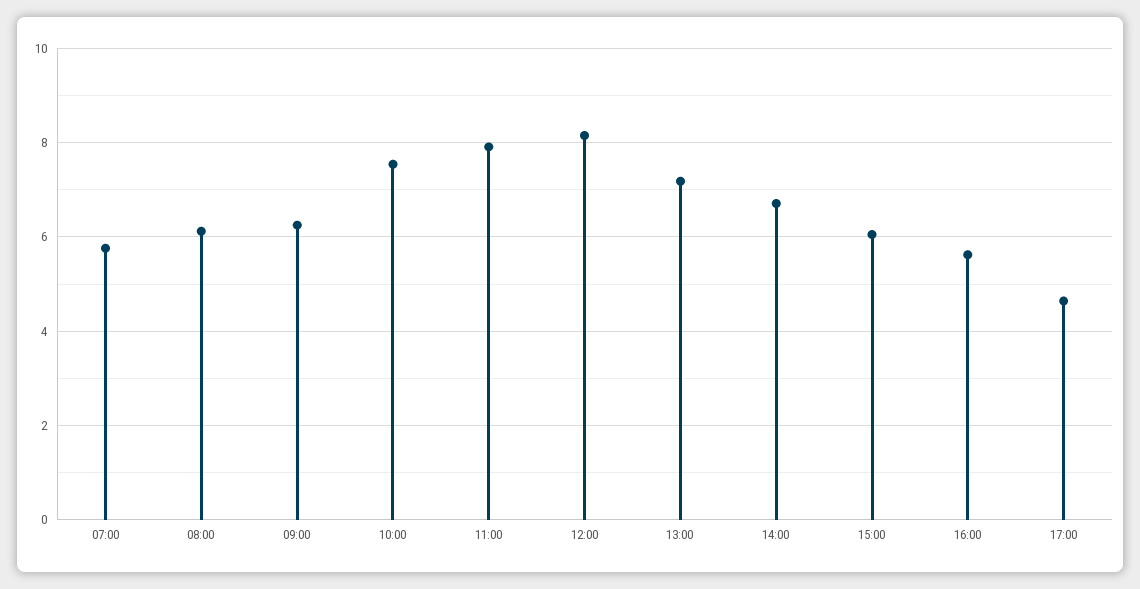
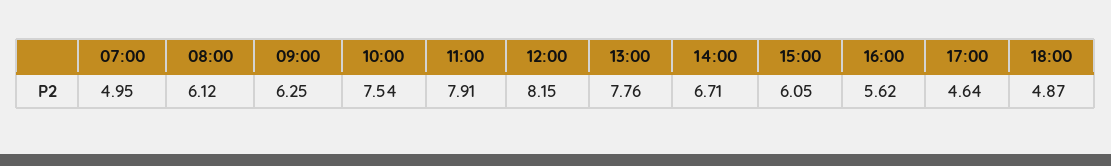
  {
-   "07:00": 5.8,
+   "07:00": 4.95,
    "08:00": 6.12,
    "09:00": 6.25,
    "10:00": 7.54,
    "11:00": 7.91,
    "12:00": 8.15,
-   "13:00": 7.2,
+   "13:00": 7.76,
    "14:00": 6.71,
    "15:00": 6.05,
    "16:00": 5.62,
-   "17:00": 4.64
+   "17:00": 4.64,
+   "18:00": 4.87
  }

